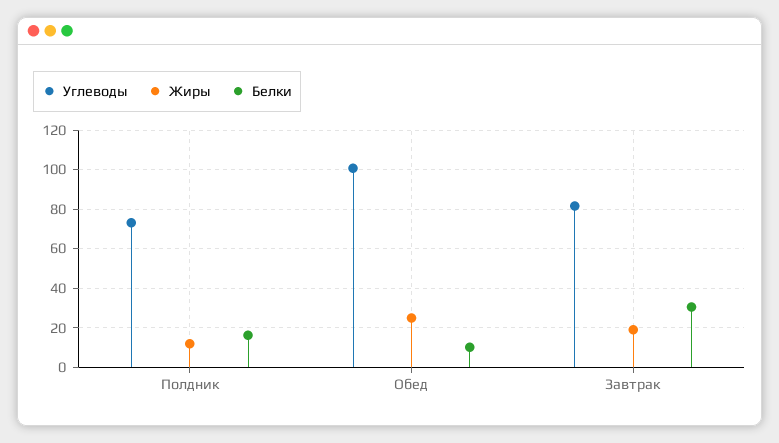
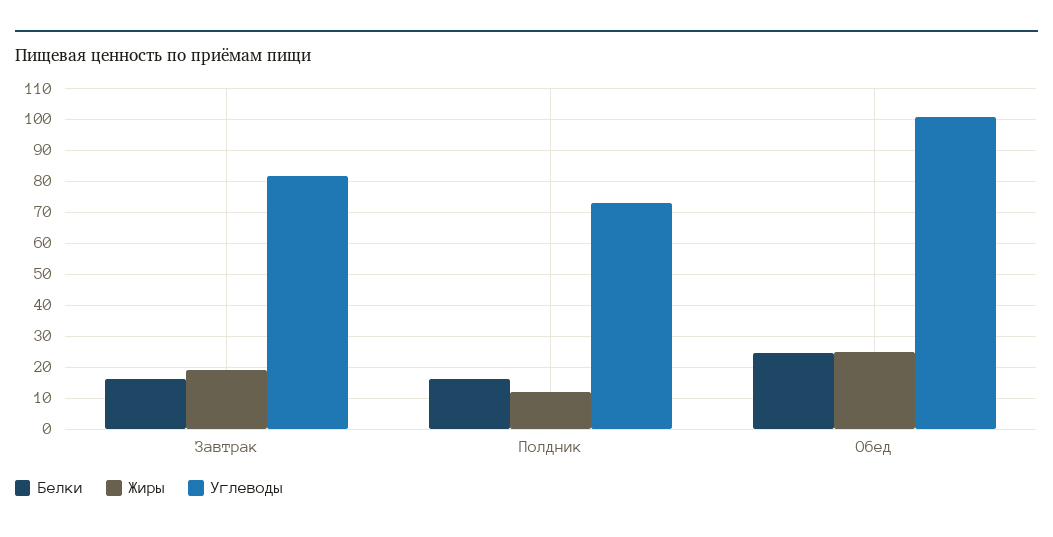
  {
    "Углеводы": {
      "Полдник": 74,
      "Обед": 100,
      "Завтрак": 82
    },
    "Жиры": {
      "Полдник": 12,
      "Обед": 24,
      "Завтрак": 20
    },
    "Белки": {
      "Полдник": 16,
-     "Обед": 10,
+     "Обед": 24,
-     "Завтрак": 30
+     "Завтрак": 16
    }
  }

